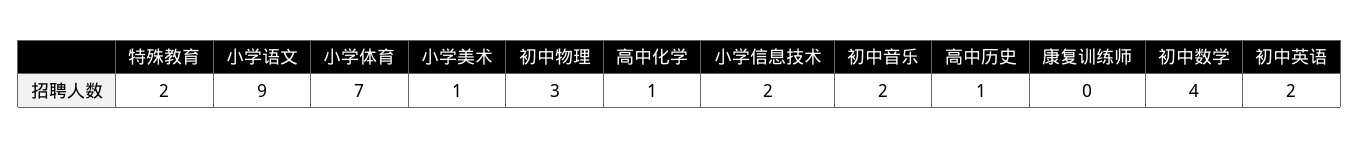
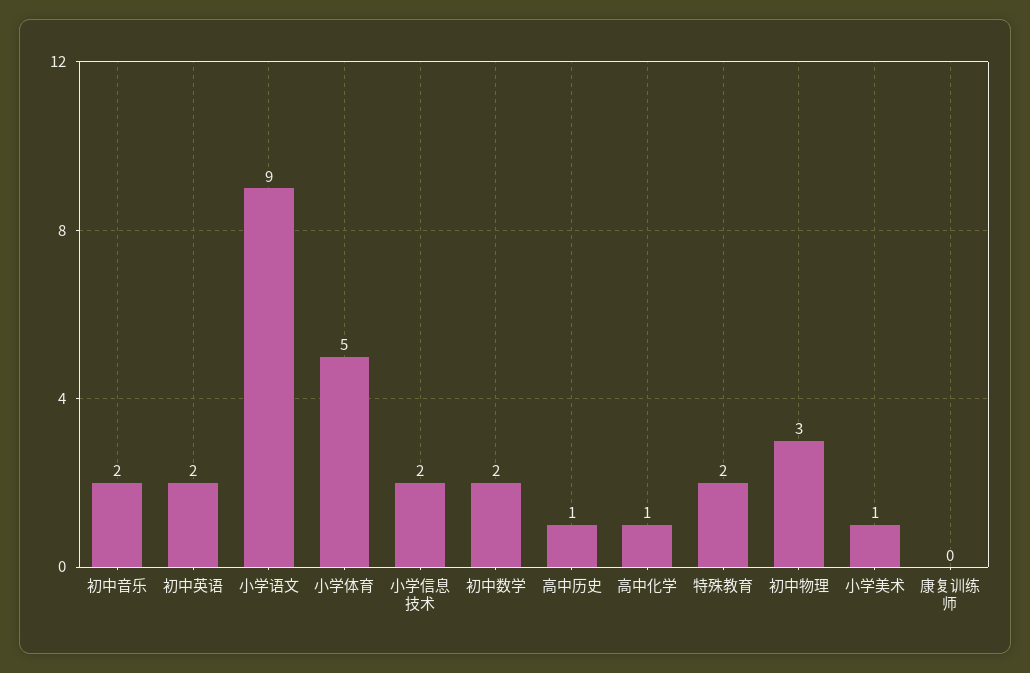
  {
    "特殊教育": 2,
    "小学语文": 9,
-   "小学体育": 7,
+   "小学体育": 5,
    "小学美术": 1,
    "初中物理": 3,
    "高中化学": 1,
    "小学信息技术": 2,
    "初中音乐": 2,
    "高中历史": 1,
    "康复训练师": 0,
-   "初中数学": 4,
+   "初中数学": 2,
    "初中英语": 2
  }

